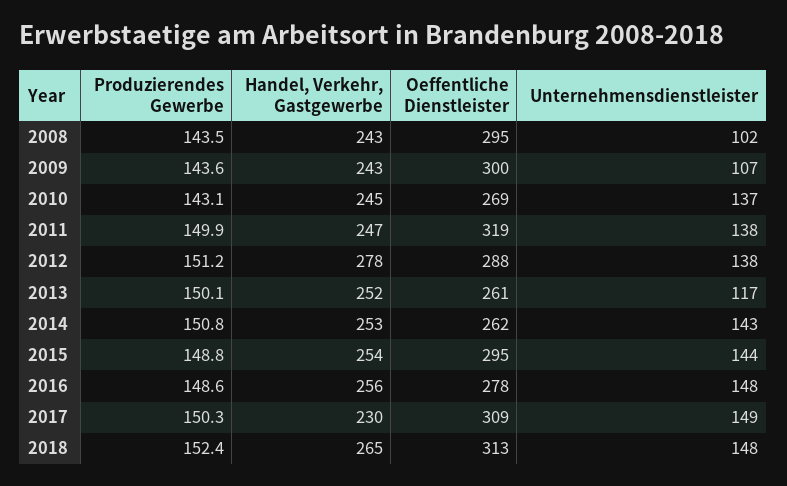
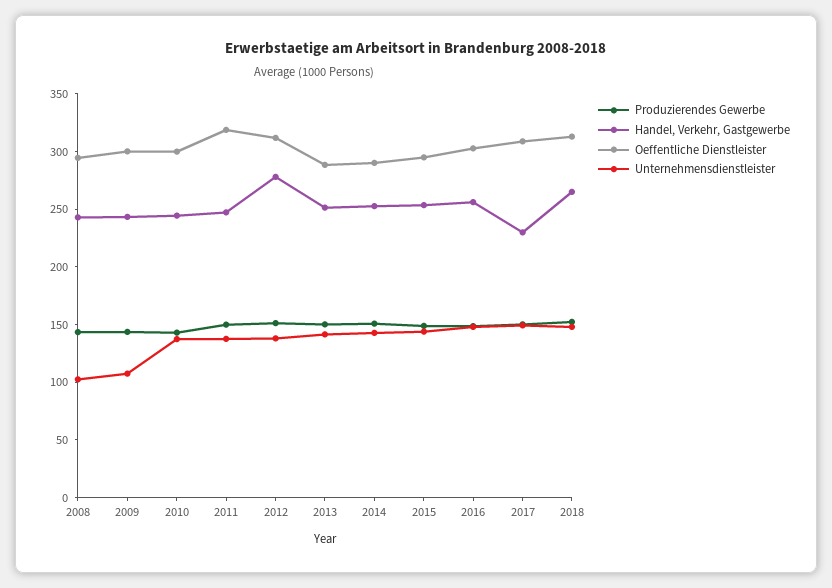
  {
    "Produzierendes Gewerbe": {
      "2008": 143.5,
      "2009": 143.6,
      "2010": 143.1,
      "2011": 149.9,
      "2012": 151.2,
      "2013": 150.1,
      "2014": 150.8,
      "2015": 148.8,
      "2016": 148.6,
      "2017": 150.3,
      "2018": 152.4
    },
    "Handel, Verkehr, Gastgewerbe": {
      "2008": 243,
      "2009": 243,
      "2010": 245,
      "2011": 247,
      "2012": 278,
      "2013": 252,
      "2014": 253,
      "2015": 254,
      "2016": 256,
      "2017": 230,
      "2018": 265
    },
    "Oeffentliche Dienstleister": {
      "2008": 295,
      "2009": 300,
-     "2010": 269,
+     "2010": 300,
      "2011": 319,
-     "2012": 288,
+     "2012": 310,
-     "2013": 261,
+     "2013": 290,
-     "2014": 262,
+     "2014": 290,
      "2015": 295,
-     "2016": 278,
+     "2016": 300,
      "2017": 309,
      "2018": 313
    },
    "Unternehmensdienstleister": {
      "2008": 102,
      "2009": 107,
      "2010": 137,
      "2011": 138,
      "2012": 138,
-     "2013": 117,
+     "2013": 140,
      "2014": 143,
      "2015": 144,
      "2016": 148,
      "2017": 149,
      "2018": 148
    }
  }

